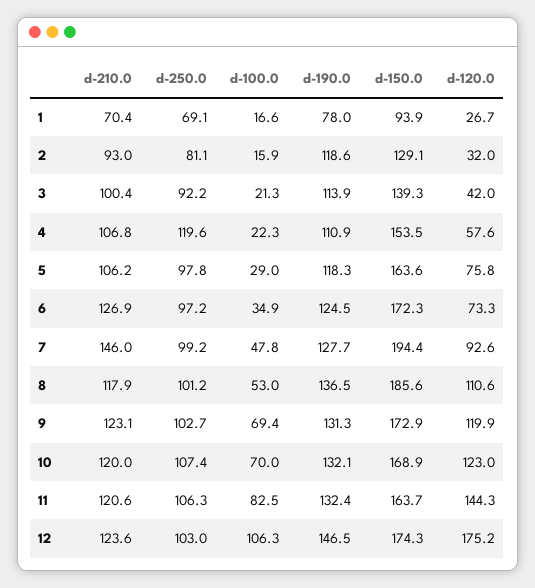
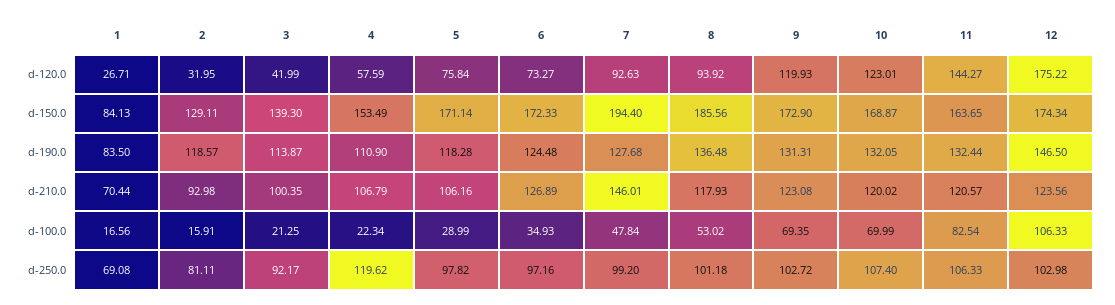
  {
    "d-210.0": {
      "1": 70.44,
      "2": 92.98,
      "3": 100.35,
      "4": 106.79,
      "5": 106.16,
      "6": 126.89,
      "7": 146.01,
      "8": 117.93,
      "9": 123.08,
      "10": 120.02,
      "11": 120.57,
      "12": 123.56
    },
    "d-250.0": {
      "1": 69.08,
      "2": 81.11,
      "3": 92.17,
      "4": 119.62,
      "5": 97.82,
      "6": 97.16,
      "7": 99.2,
      "8": 101.18,
      "9": 102.72,
      "10": 107.4,
      "11": 106.33,
      "12": 102.98
    },
    "d-100.0": {
      "1": 16.56,
      "2": 15.91,
      "3": 21.25,
      "4": 22.34,
      "5": 28.99,
      "6": 34.93,
      "7": 47.84,
      "8": 53.02,
      "9": 69.35,
      "10": 69.99,
      "11": 82.54,
      "12": 106.33
    },
    "d-190.0": {
-     "1": 78,
+     "1": 83.5,
      "2": 118.57,
      "3": 113.87,
      "4": 110.9,
      "5": 118.28,
      "6": 124.48,
      "7": 127.68,
      "8": 136.48,
      "9": 131.31,
      "10": 132.05,
      "11": 132.44,
      "12": 146.5
    },
    "d-150.0": {
-     "1": 93.9,
+     "1": 84.13,
      "2": 129.11,
      "3": 139.3,
      "4": 153.49,
-     "5": 163.6,
+     "5": 171.14,
      "6": 172.33,
      "7": 194.4,
      "8": 185.56,
      "9": 172.9,
      "10": 168.87,
      "11": 163.65,
      "12": 174.34
    },
    "d-120.0": {
      "1": 26.71,
      "2": 31.95,
      "3": 41.99,
      "4": 57.59,
      "5": 75.84,
      "6": 73.27,
      "7": 92.63,
-     "8": 110.6,
+     "8": 93.92,
      "9": 119.93,
      "10": 123.01,
      "11": 144.27,
      "12": 175.22
    }
  }

